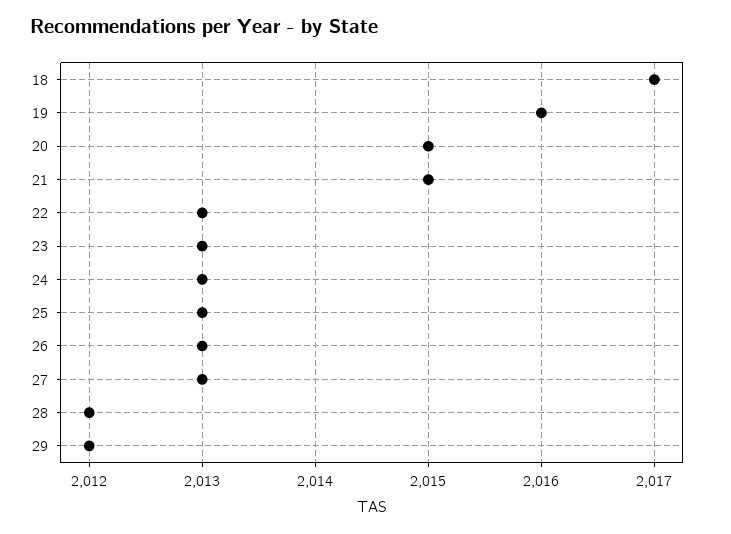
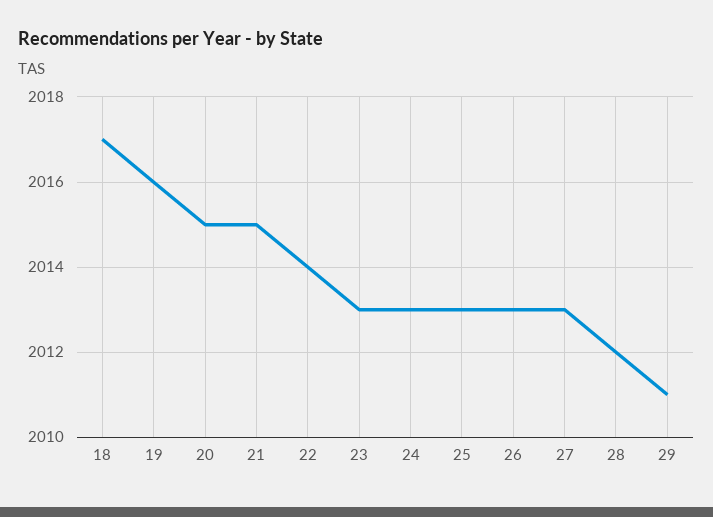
  {
    "18": 2017,
    "19": 2016,
    "20": 2015,
    "21": 2015,
-   "22": 2013,
+   "22": 2014,
    "23": 2013,
    "24": 2013,
    "25": 2013,
    "26": 2013,
    "27": 2013,
    "28": 2012,
-   "29": 2012
+   "29": 2011
  }

